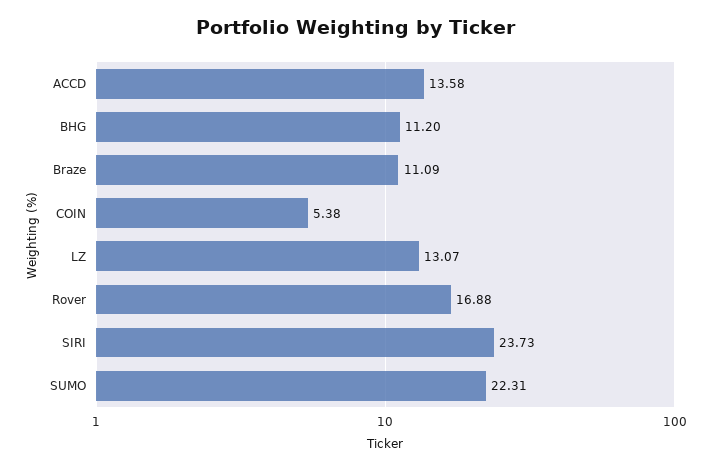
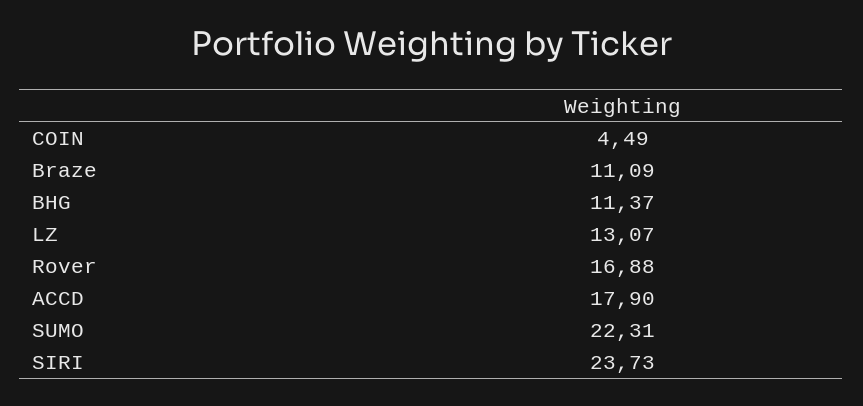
  {
-   "ACCD": 13.58,
+   "ACCD": 17.9,
-   "BHG": 11.2,
+   "BHG": 11.37,
    "Braze": 11.09,
-   "COIN": 5.38,
+   "COIN": 4.49,
    "LZ": 13.07,
    "Rover": 16.88,
    "SIRI": 23.73,
    "SUMO": 22.31
  }

